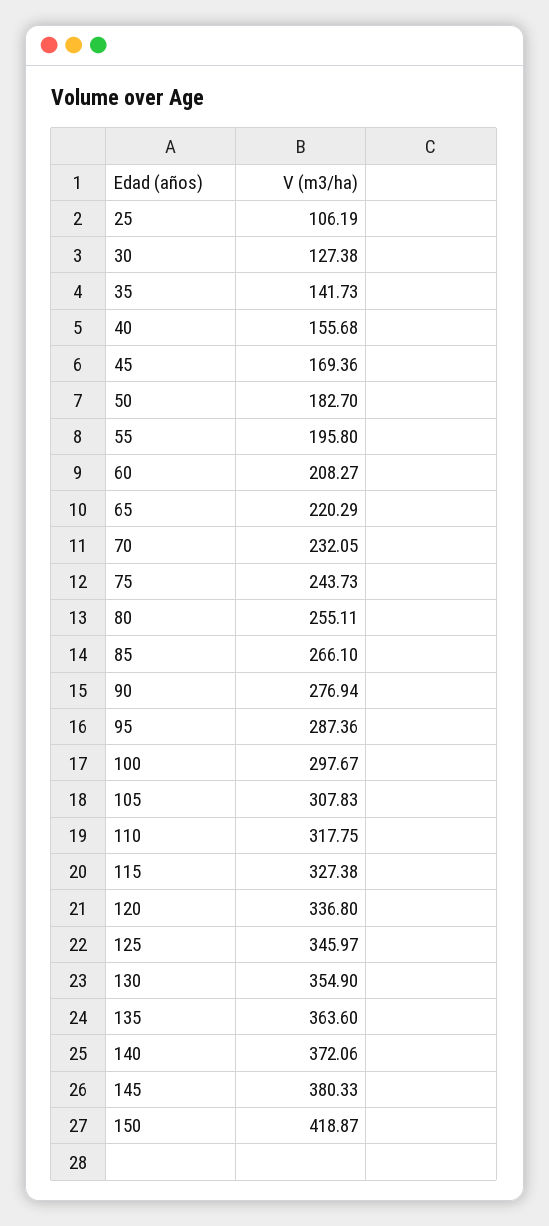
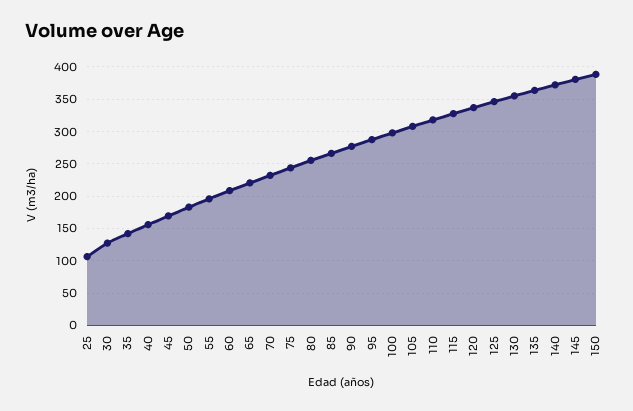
  {
    "25": 106.19,
    "30": 127.38,
    "35": 141.73,
    "40": 155.68,
    "45": 169.36,
    "50": 182.7,
    "55": 195.8,
    "60": 208.27,
    "65": 220.29,
    "70": 232.05,
    "75": 243.73,
    "80": 255.11,
    "85": 266.1,
    "90": 276.94,
    "95": 287.36,
    "100": 297.67,
    "105": 307.83,
    "110": 317.75,
    "115": 327.38,
    "120": 336.8,
    "125": 345.97,
    "130": 354.9,
    "135": 363.6,
    "140": 372.06,
    "145": 380.33,
-   "150": 418.87
+   "150": 390
  }

